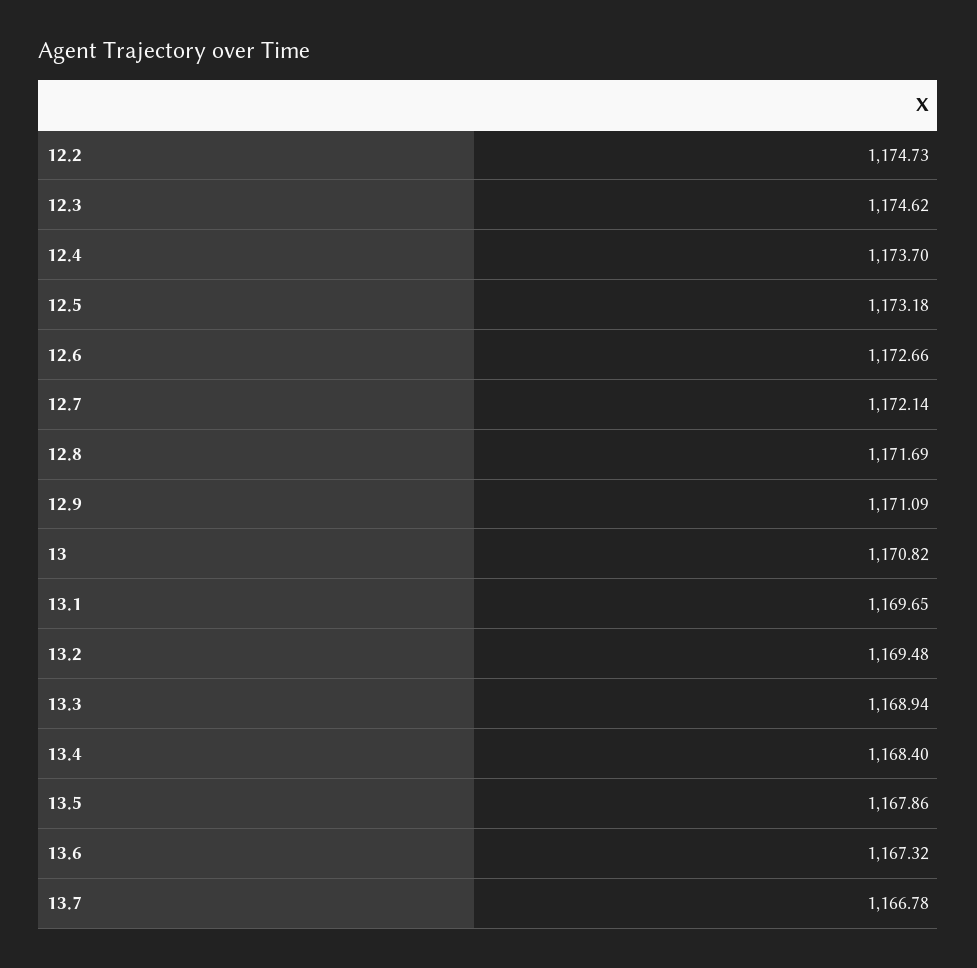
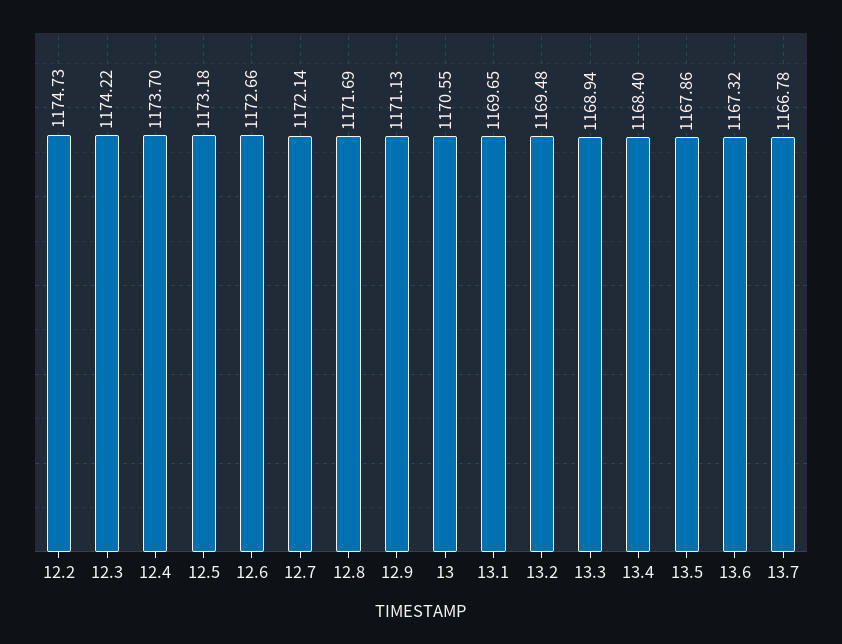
  {
    "12.2": 1174.73,
-   "12.3": 1174.62,
+   "12.3": 1174.22,
    "12.4": 1173.7,
    "12.5": 1173.18,
    "12.6": 1172.66,
    "12.7": 1172.14,
    "12.8": 1171.69,
-   "12.9": 1171.09,
+   "12.9": 1171.13,
-   "13": 1170.82,
+   "13": 1170.55,
    "13.1": 1169.65,
    "13.2": 1169.48,
    "13.3": 1168.94,
    "13.4": 1168.4,
    "13.5": 1167.86,
    "13.6": 1167.32,
    "13.7": 1166.78
  }

